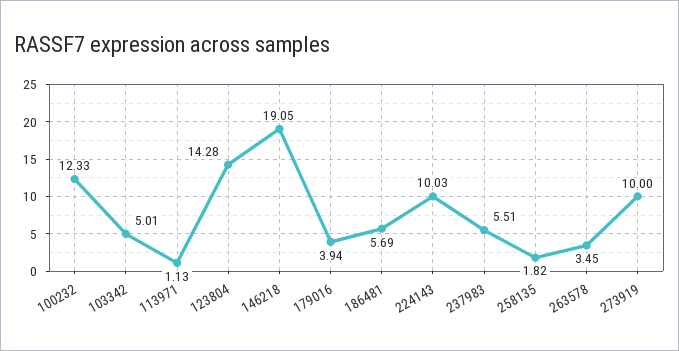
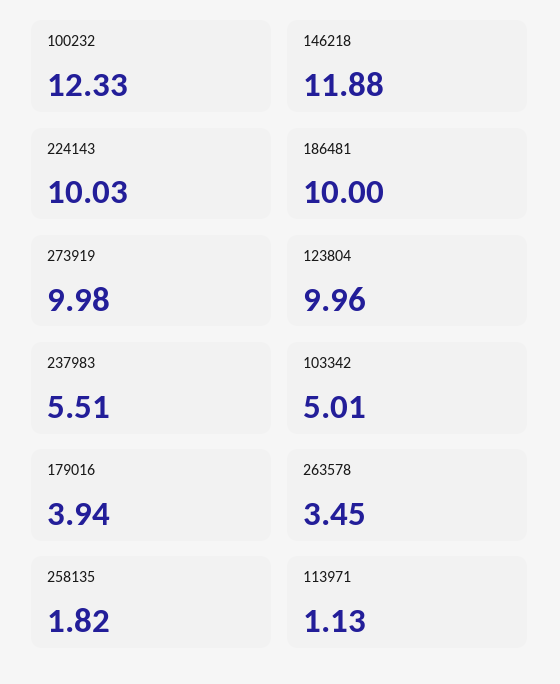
  {
    "100232": 12.33,
    "103342": 5.01,
    "113971": 1.13,
-   "123804": 14.28,
+   "123804": 9.96,
-   "146218": 19.05,
+   "146218": 11.88,
    "179016": 3.94,
-   "186481": 5.69,
+   "186481": 10,
    "224143": 10.03,
    "237983": 5.51,
    "258135": 1.82,
    "263578": 3.45,
-   "273919": 10
+   "273919": 9.98
  }

